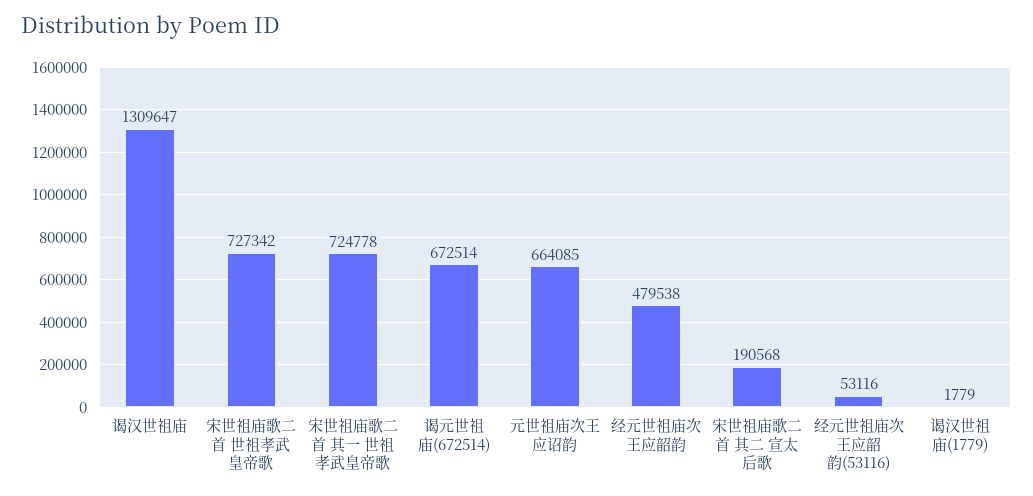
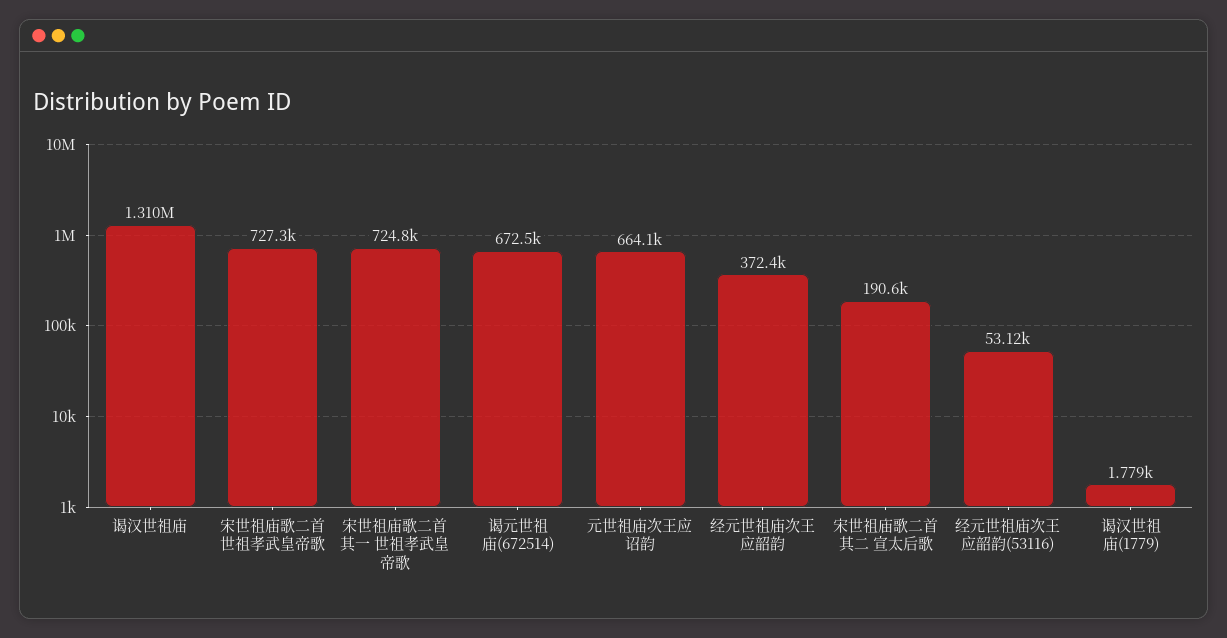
  {
    "谒汉世祖庙": 1309647,
    "宋世祖庙歌二首 世祖孝武皇帝歌": 727342,
    "宋世祖庙歌二首 其一 世祖孝武皇帝歌": 724778,
    "谒元世祖庙(672514)": 672514,
    "元世祖庙次王应诏韵": 664085,
-   "经元世祖庙次王应韶韵": 479538,
+   "经元世祖庙次王应韶韵": 372400,
    "宋世祖庙歌二首 其二 宣太后歌": 190568,
    "经元世祖庙次王应韶韵(53116)": 53116,
    "谒汉世祖庙(1779)": 1779
  }

